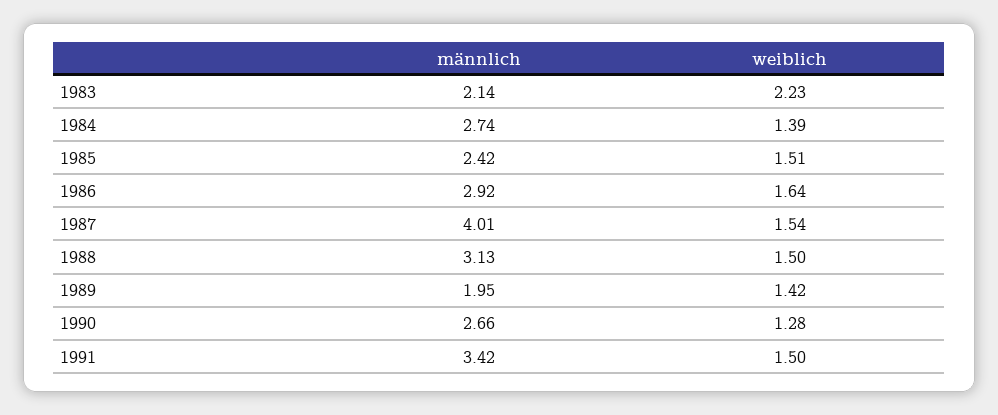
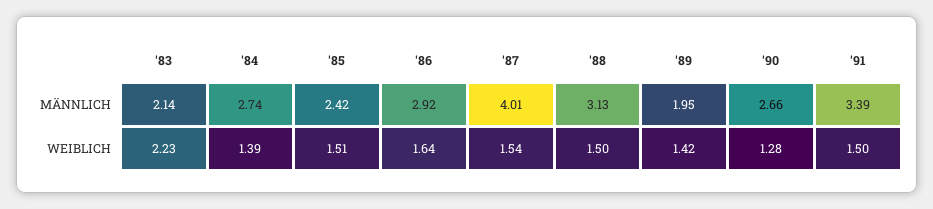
  {
    "männlich": {
      "1983": 2.14,
      "1984": 2.74,
      "1985": 2.42,
      "1986": 2.92,
      "1987": 4.01,
      "1988": 3.13,
      "1989": 1.95,
      "1990": 2.66,
-     "1991": 3.42
+     "1991": 3.39
    },
    "weiblich": {
      "1983": 2.23,
      "1984": 1.39,
      "1985": 1.51,
      "1986": 1.64,
      "1987": 1.54,
      "1988": 1.5,
      "1989": 1.42,
      "1990": 1.28,
      "1991": 1.5
    }
  }

